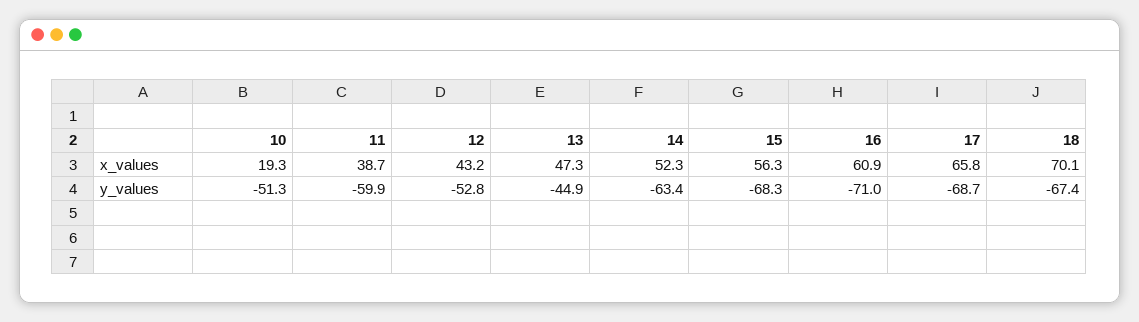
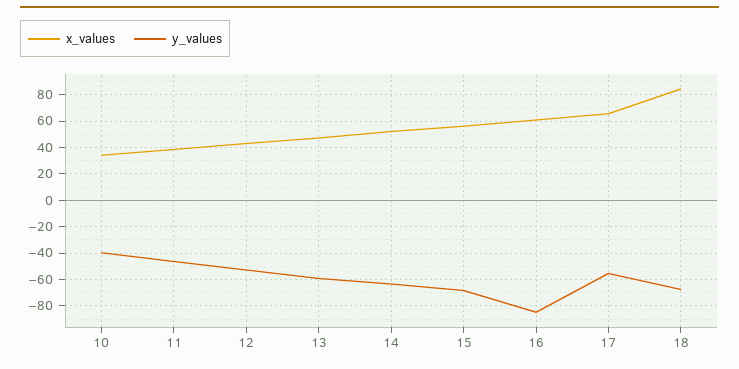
  {
    "x_values": {
-     "10": 19.3,
+     "10": 35,
      "11": 38.7,
      "12": 43.2,
      "13": 47.3,
      "14": 52.3,
      "15": 56.3,
      "16": 60.9,
      "17": 65.8,
-     "18": 70.1
+     "18": 85
    },
    "y_values": {
-     "10": -51.3,
+     "10": -40,
-     "11": -59.9,
+     "11": -45,
      "12": -52.8,
-     "13": -44.9,
+     "13": -60,
      "14": -63.4,
      "15": -68.3,
-     "16": -71,
+     "16": -85,
-     "17": -68.7,
+     "17": -55,
      "18": -67.4
    }
  }

